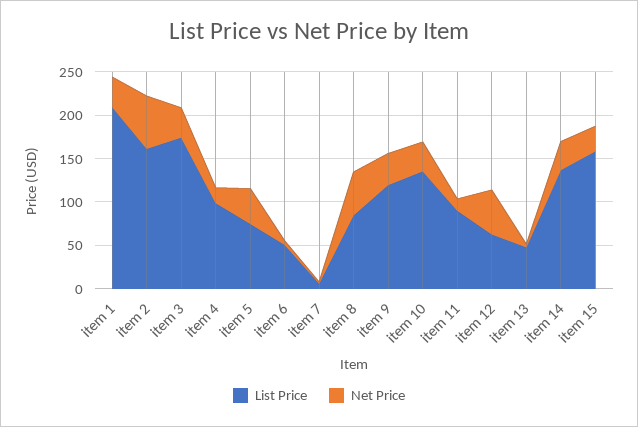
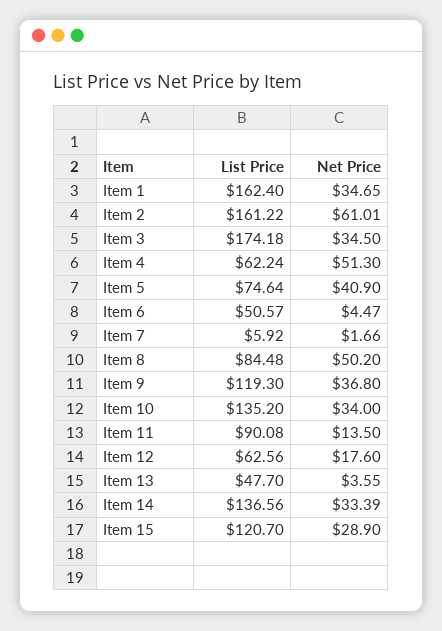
  {
    "List Price": {
-     "item 1": 210,
+     "item 1": 162.4,
      "item 2": 161.22,
      "item 3": 174.18,
-     "item 4": 100,
+     "item 4": 62.24,
      "item 5": 74.64,
      "item 6": 50.57,
      "item 7": 5.92,
      "item 8": 84.48,
      "item 9": 119.3,
      "item 10": 135.2,
      "item 11": 90.08,
      "item 12": 62.56,
      "item 13": 47.7,
      "item 14": 136.56,
-     "item 15": 160
+     "item 15": 120.7
    },
    "Net Price": {
      "item 1": 34.65,
      "item 2": 61.01,
      "item 3": 34.5,
-     "item 4": 20,
+     "item 4": 51.3,
      "item 5": 40.9,
      "item 6": 4.47,
      "item 7": 1.66,
      "item 8": 50.2,
      "item 9": 36.8,
      "item 10": 34,
      "item 11": 13.5,
-     "item 12": 50,
+     "item 12": 17.6,
      "item 13": 3.55,
      "item 14": 33.39,
      "item 15": 28.9
    }
  }

